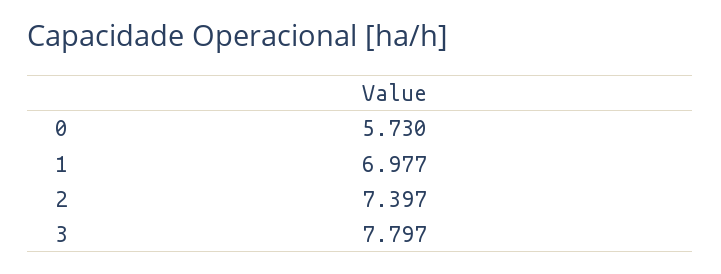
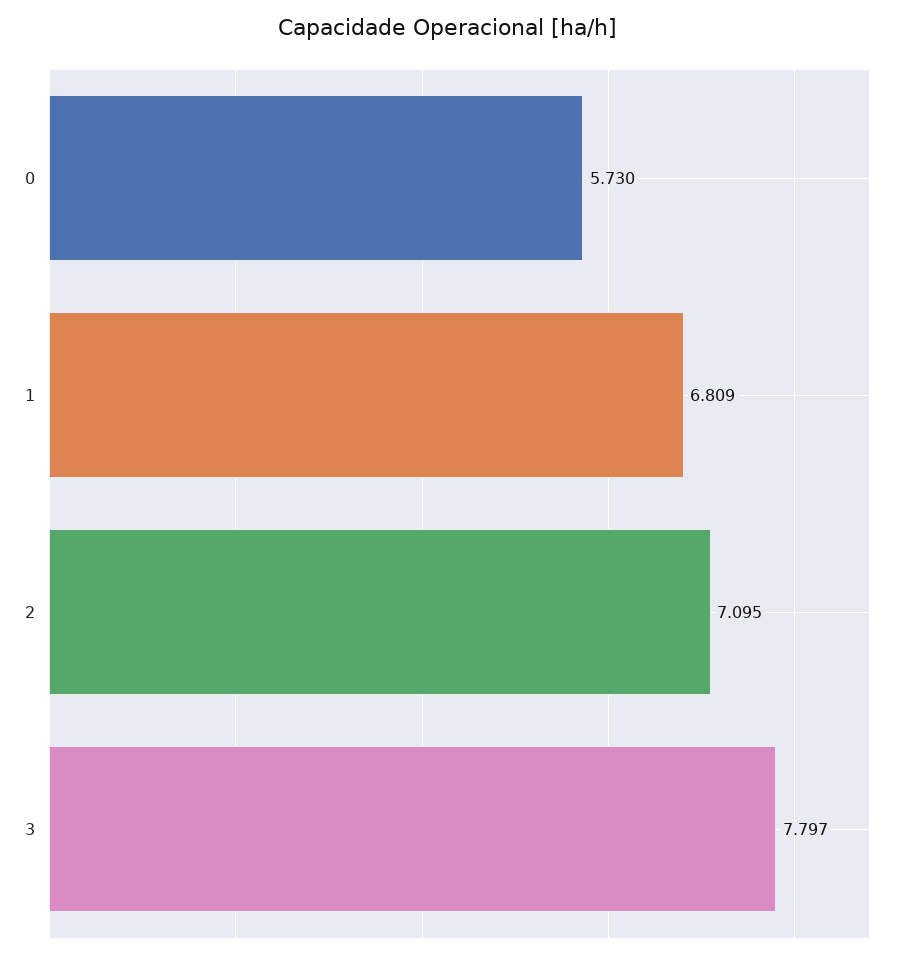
  {
    "0": 5.73,
-   "1": 6.977,
+   "1": 6.809,
-   "2": 7.397,
+   "2": 7.095,
    "3": 7.797
  }

